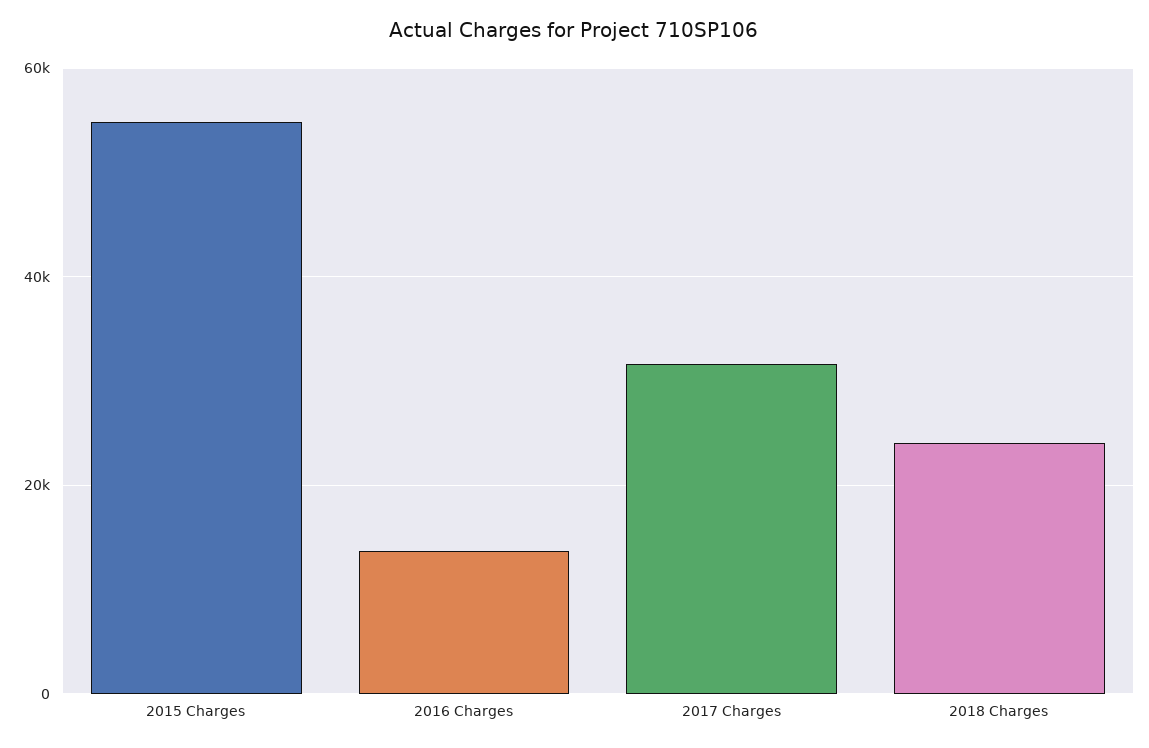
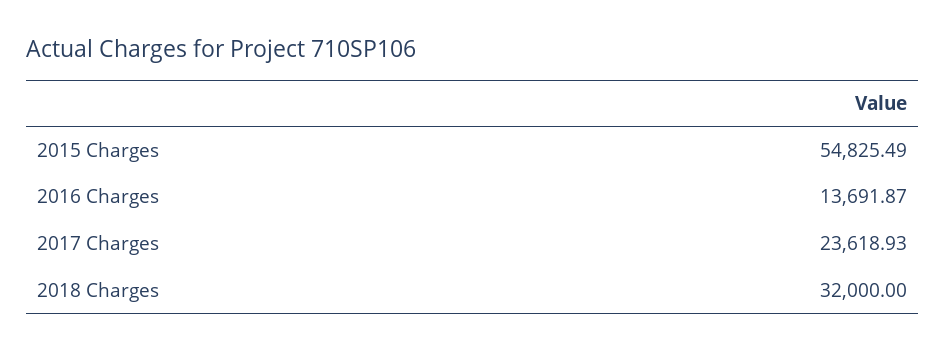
  {
    "2015 Charges": 54825.49,
    "2016 Charges": 13691.87,
-   "2017 Charges": 32000,
+   "2017 Charges": 23618.93,
-   "2018 Charges": 24000
+   "2018 Charges": 32000
  }

